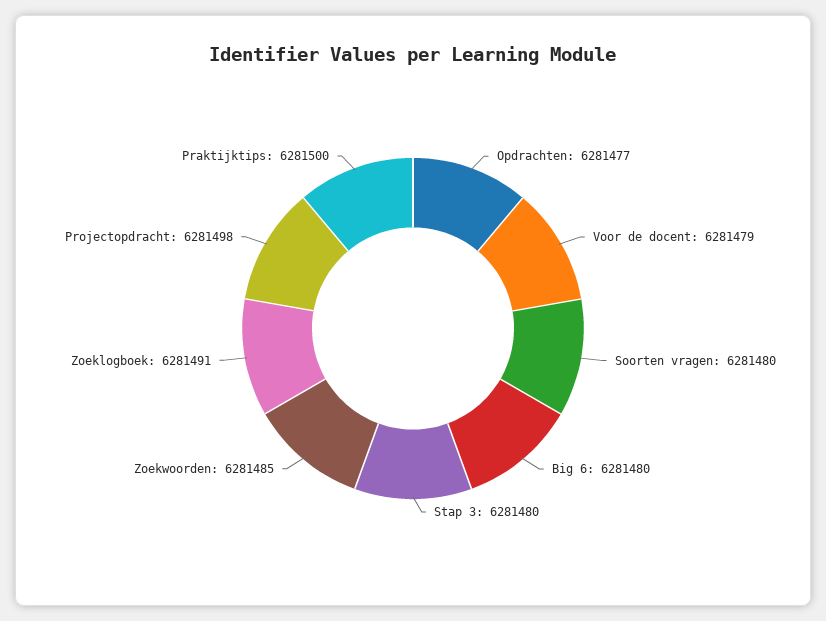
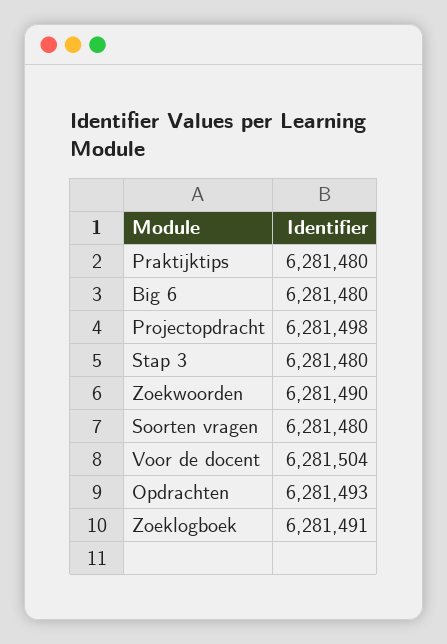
  {
-   "Opdrachten": 6281477,
+   "Opdrachten": 6281493,
-   "Voor de docent": 6281479,
+   "Voor de docent": 6281504,
    "Soorten vragen": 6281480,
    "Big 6": 6281480,
    "Stap 3": 6281480,
-   "Zoekwoorden": 6281485,
+   "Zoekwoorden": 6281490,
    "Zoeklogboek": 6281491,
    "Projectopdracht": 6281498,
-   "Praktijktips": 6281500
+   "Praktijktips": 6281480
  }

